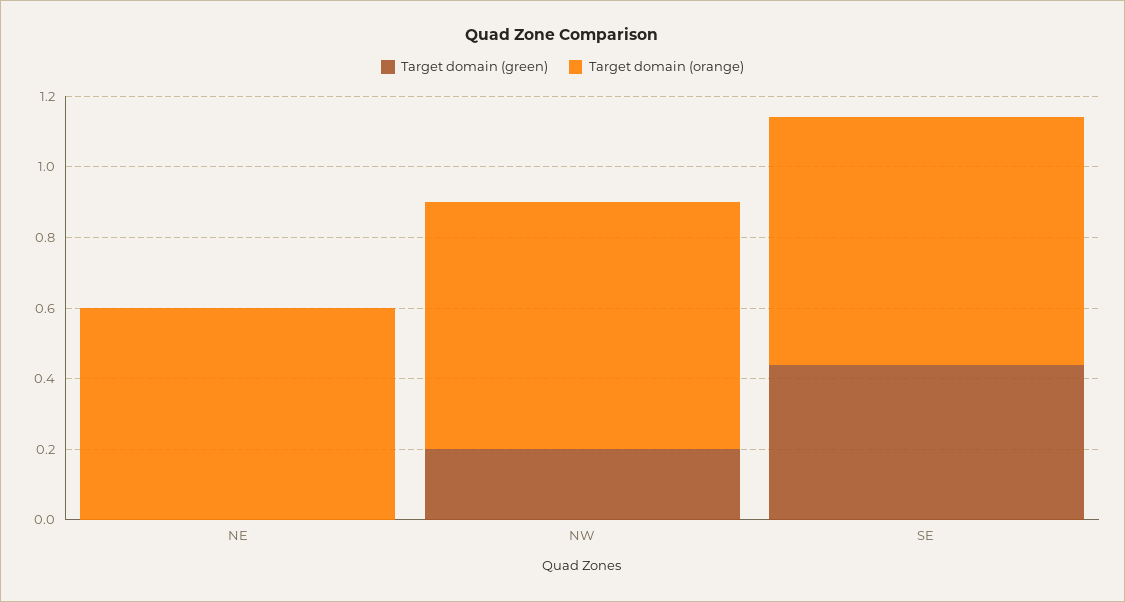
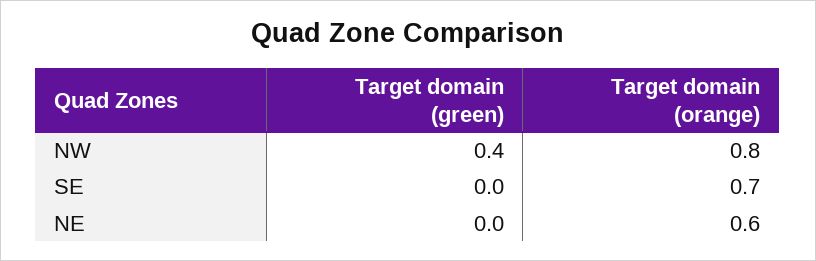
  {
    "Target domain (green)": {
      "NE": 0,
-     "NW": 0.2,
+     "NW": 0.4,
-     "SE": 0.45
+     "SE": 0
    },
    "Target domain (orange)": {
      "NE": 0.6,
-     "NW": 0.7,
+     "NW": 0.8,
      "SE": 0.7
    }
  }

